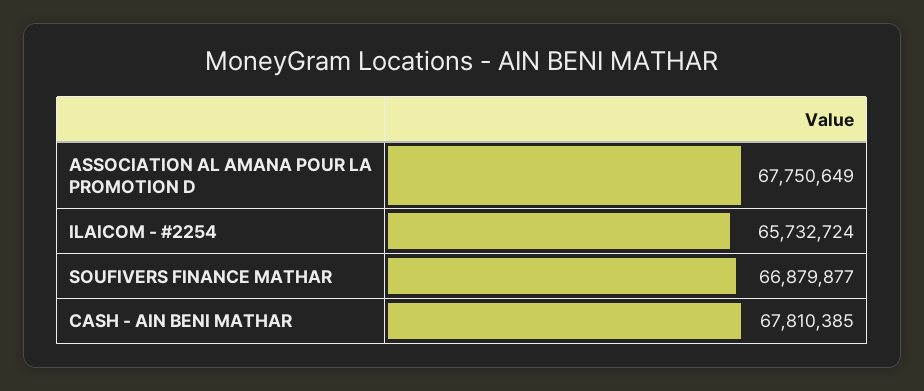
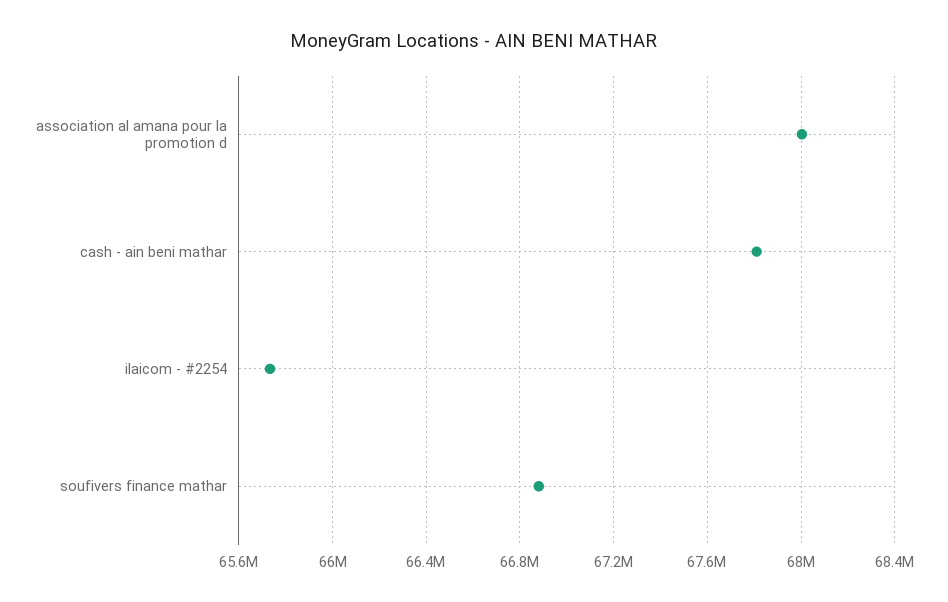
  {
-   "ASSOCIATION AL AMANA POUR LA PROMOTION D": 67750649,
+   "ASSOCIATION AL AMANA POUR LA PROMOTION D": 68000000,
    "ILAICOM - #2254": 65732724,
    "SOUFIVERS FINANCE MATHAR": 66879877,
    "CASH - AIN BENI MATHAR": 67810385
  }

